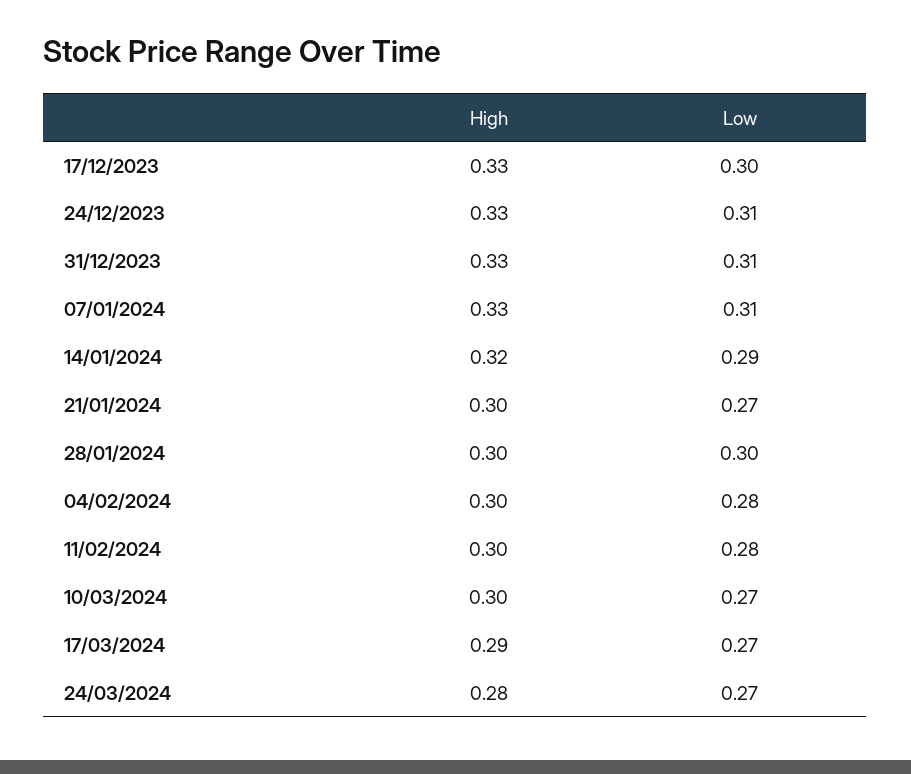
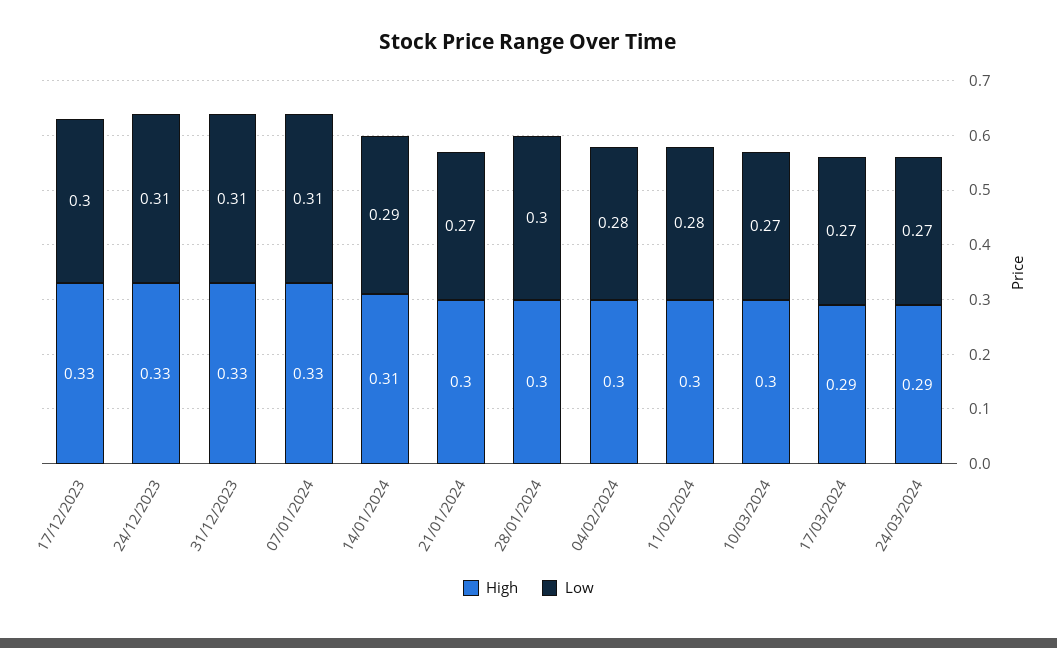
  {
    "High": {
      "17/12/2023": 0.33,
      "24/12/2023": 0.33,
      "31/12/2023": 0.33,
      "07/01/2024": 0.33,
-     "14/01/2024": 0.32,
+     "14/01/2024": 0.31,
      "21/01/2024": 0.3,
      "28/01/2024": 0.3,
      "04/02/2024": 0.3,
      "11/02/2024": 0.3,
      "10/03/2024": 0.3,
      "17/03/2024": 0.29,
-     "24/03/2024": 0.28
+     "24/03/2024": 0.29
    },
    "Low": {
      "17/12/2023": 0.3,
      "24/12/2023": 0.31,
      "31/12/2023": 0.31,
      "07/01/2024": 0.31,
      "14/01/2024": 0.29,
      "21/01/2024": 0.27,
      "28/01/2024": 0.3,
      "04/02/2024": 0.28,
      "11/02/2024": 0.28,
      "10/03/2024": 0.27,
      "17/03/2024": 0.27,
      "24/03/2024": 0.27
    }
  }

